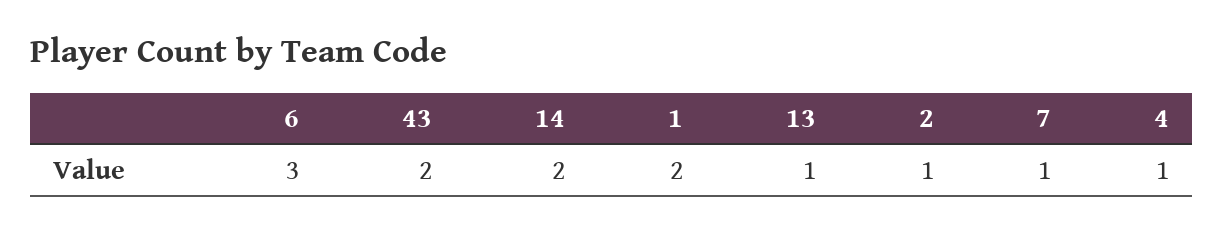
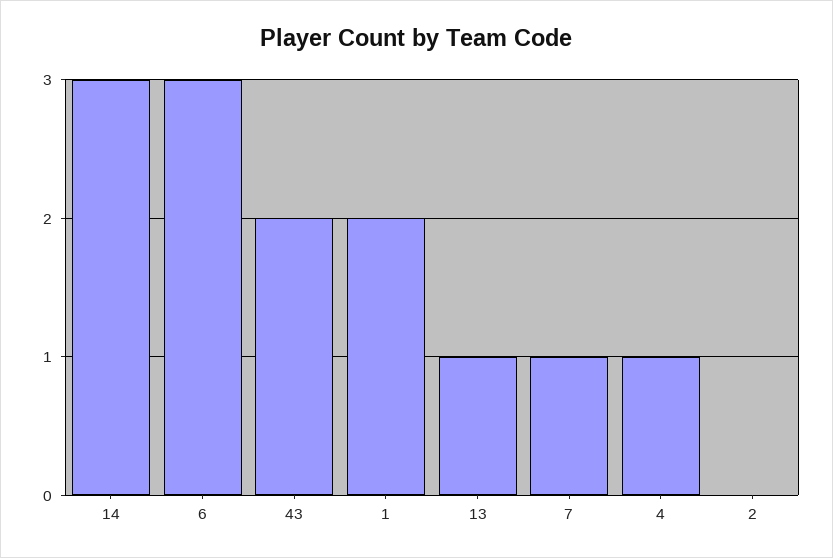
  {
    "6": 3,
    "43": 2,
-   "14": 2,
+   "14": 3,
    "1": 2,
    "13": 1,
-   "2": 1,
+   "2": 0,
    "7": 1,
    "4": 1
  }

